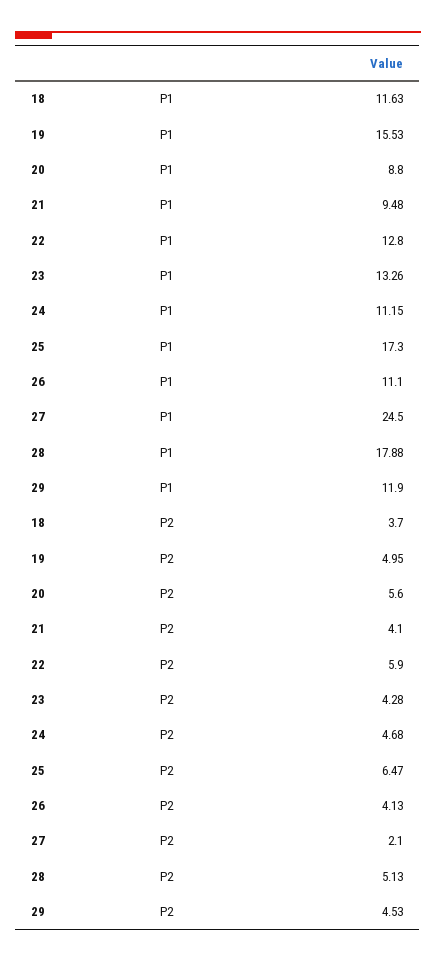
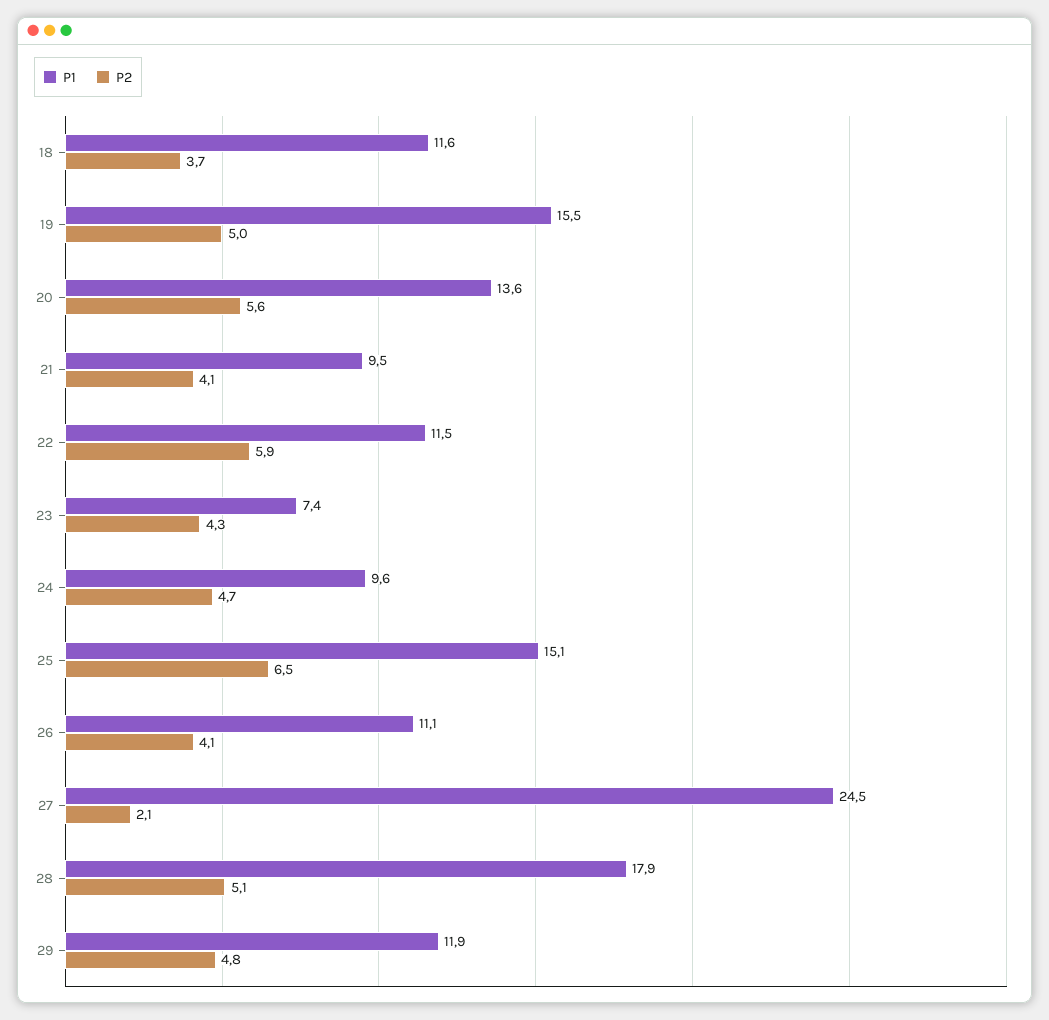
  {
    "P1": {
      "18": 11.63,
      "19": 15.53,
-     "20": 8.8,
+     "20": 13.6,
      "21": 9.48,
-     "22": 12.8,
+     "22": 11.5,
-     "23": 13.26,
+     "23": 7.4,
-     "24": 11.15,
+     "24": 9.6,
-     "25": 17.3,
+     "25": 15.1,
      "26": 11.1,
      "27": 24.5,
      "28": 17.88,
      "29": 11.9
    },
    "P2": {
      "18": 3.7,
      "19": 4.95,
      "20": 5.6,
      "21": 4.1,
      "22": 5.9,
      "23": 4.28,
      "24": 4.68,
      "25": 6.47,
      "26": 4.13,
      "27": 2.1,
      "28": 5.13,
-     "29": 4.53
+     "29": 4.8
    }
  }

